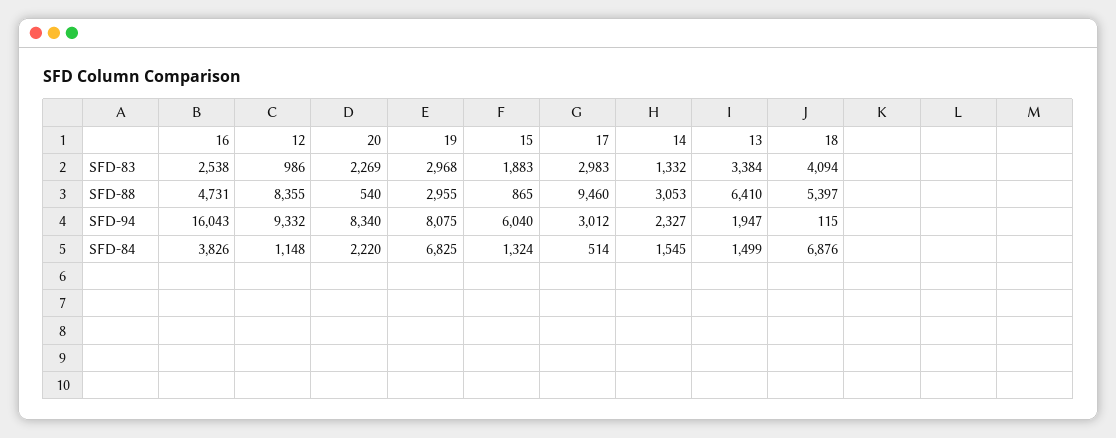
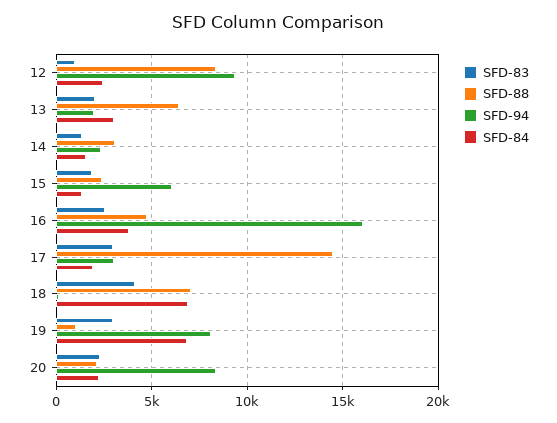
  {
    "SFD-83": {
      "16": 2538,
      "12": 986,
      "20": 2269,
      "19": 2968,
      "15": 1883,
      "17": 2983,
      "14": 1332,
-     "13": 3384,
+     "13": 2000,
      "18": 4094
    },
    "SFD-88": {
      "16": 4731,
      "12": 8355,
-     "20": 540,
+     "20": 2000,
-     "19": 2955,
+     "19": 1000,
-     "15": 865,
+     "15": 2500,
-     "17": 9460,
+     "17": 14500,
      "14": 3053,
      "13": 6410,
-     "18": 5397
+     "18": 7000
    },
    "SFD-94": {
      "16": 16043,
      "12": 9332,
      "20": 8340,
      "19": 8075,
      "15": 6040,
      "17": 3012,
      "14": 2327,
      "13": 1947,
      "18": 115
    },
    "SFD-84": {
      "16": 3826,
-     "12": 1148,
+     "12": 2500,
      "20": 2220,
      "19": 6825,
      "15": 1324,
-     "17": 514,
+     "17": 2000,
      "14": 1545,
-     "13": 1499,
+     "13": 3000,
      "18": 6876
    }
  }

